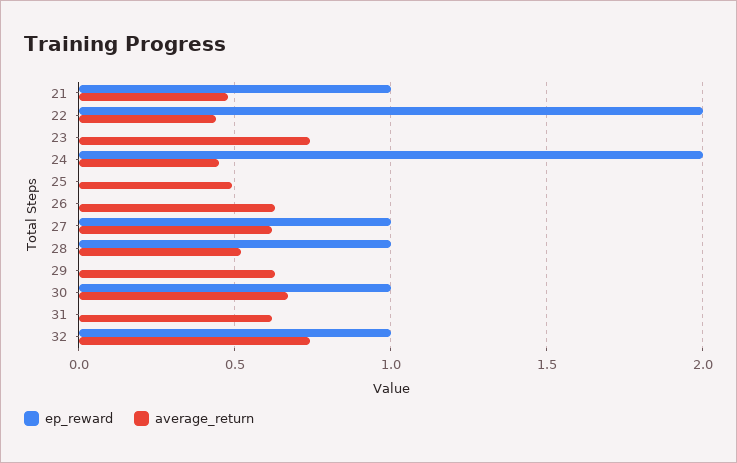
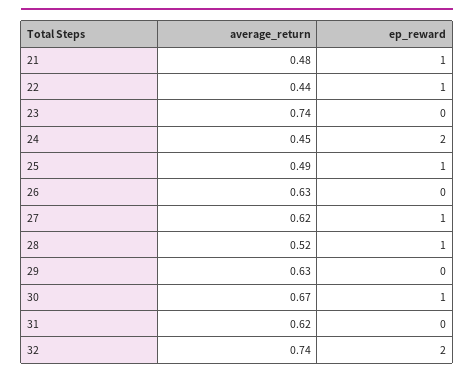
  {
    "ep_reward": {
      "21": 1,
-     "22": 2,
+     "22": 1,
      "23": 0,
      "24": 2,
-     "25": 0,
+     "25": 1,
      "26": 0,
      "27": 1,
      "28": 1,
      "29": 0,
      "30": 1,
      "31": 0,
-     "32": 1
+     "32": 2
    },
    "average_return": {
      "21": 0.48,
      "22": 0.44,
      "23": 0.74,
      "24": 0.45,
      "25": 0.49,
      "26": 0.63,
      "27": 0.62,
      "28": 0.52,
      "29": 0.63,
      "30": 0.67,
      "31": 0.62,
      "32": 0.74
    }
  }

